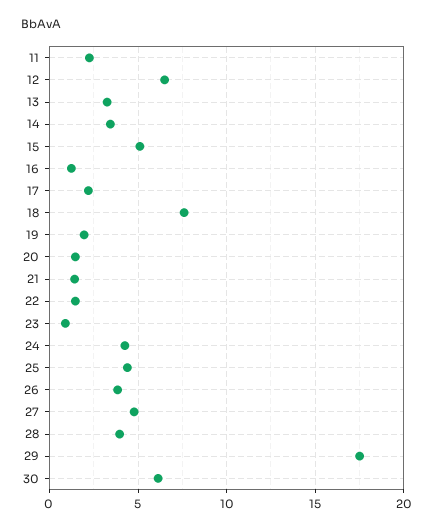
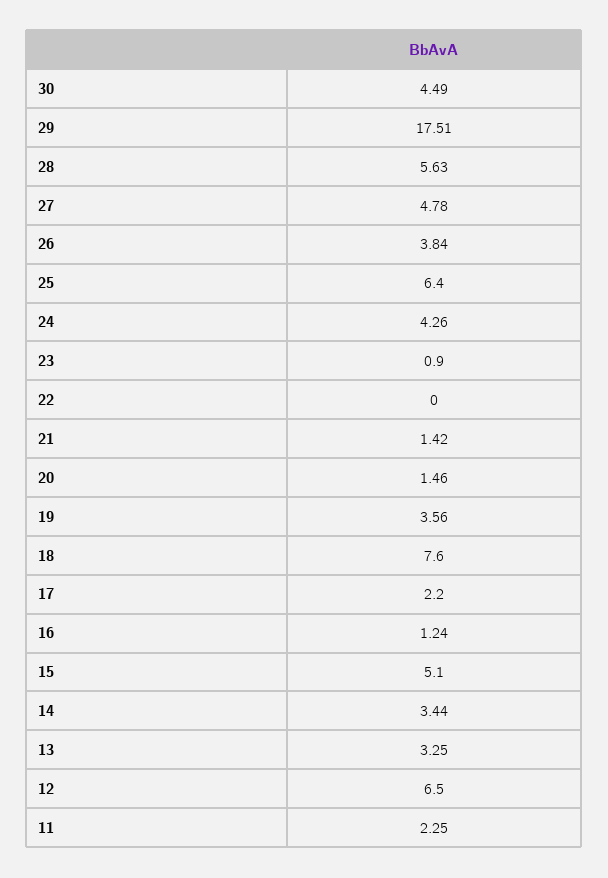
  {
    "11": 2.25,
    "12": 6.5,
    "13": 3.25,
    "14": 3.44,
    "15": 5.1,
    "16": 1.24,
    "17": 2.2,
    "18": 7.6,
-   "19": 2,
+   "19": 3.56,
    "20": 1.46,
    "21": 1.42,
-   "22": 1.5,
+   "22": 0,
    "23": 0.9,
    "24": 4.26,
-   "25": 4.5,
+   "25": 6.4,
    "26": 3.84,
    "27": 4.78,
-   "28": 4,
+   "28": 5.63,
    "29": 17.51,
-   "30": 6
+   "30": 4.49
  }

